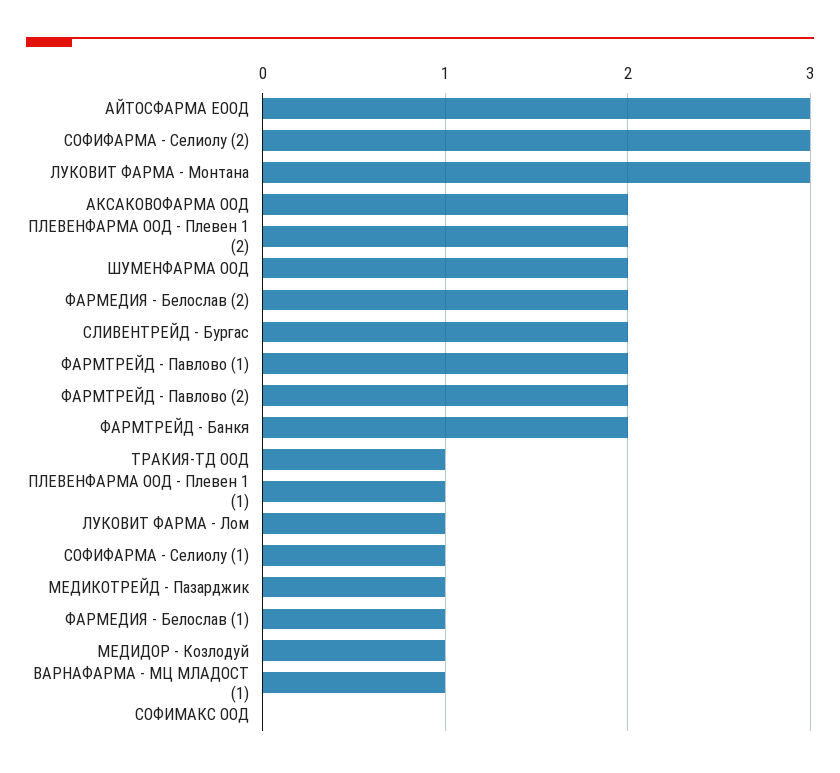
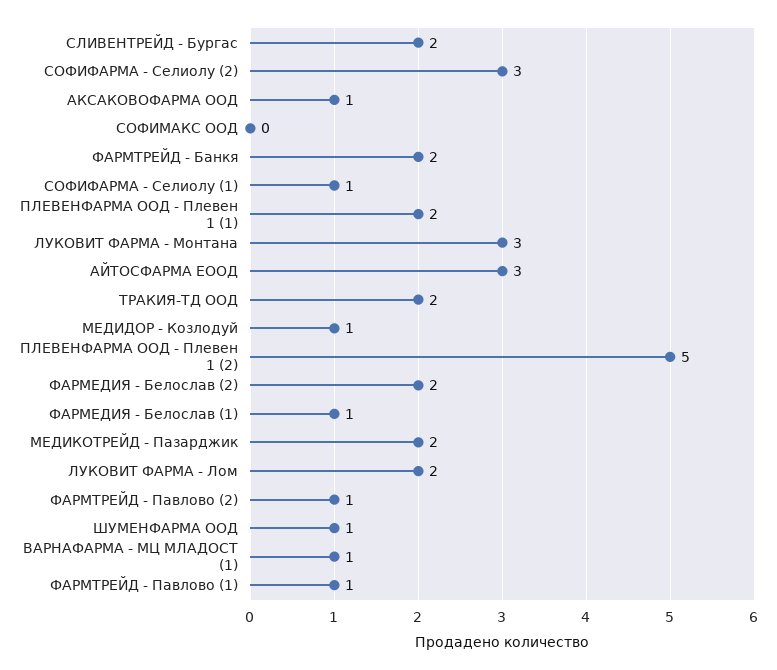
  {
    "АЙТОСФАРМА ЕООД": 3,
    "СОФИФАРМА - Селиолу (2)": 3,
    "ЛУКОВИТ ФАРМА - Монтана": 3,
-   "АКСАКОВОФАРМА ООД": 2,
+   "АКСАКОВОФАРМА ООД": 1,
-   "ПЛЕВЕНФАРМА ООД - Плевен 1 (2)": 2,
+   "ПЛЕВЕНФАРМА ООД - Плевен 1 (2)": 5,
-   "ШУМЕНФАРМА ООД": 2,
+   "ШУМЕНФАРМА ООД": 1,
    "ФАРМЕДИЯ - Белослав (2)": 2,
    "СЛИВЕНТРЕЙД - Бургас": 2,
-   "ФАРМТРЕЙД - Павлово (1)": 2,
+   "ФАРМТРЕЙД - Павлово (1)": 1,
-   "ФАРМТРЕЙД - Павлово (2)": 2,
+   "ФАРМТРЕЙД - Павлово (2)": 1,
    "ФАРМТРЕЙД - Банкя": 2,
-   "ТРАКИЯ-ТД ООД": 1,
+   "ТРАКИЯ-ТД ООД": 2,
-   "ПЛЕВЕНФАРМА ООД - Плевен 1 (1)": 1,
+   "ПЛЕВЕНФАРМА ООД - Плевен 1 (1)": 2,
-   "ЛУКОВИТ ФАРМА - Лом": 1,
+   "ЛУКОВИТ ФАРМА - Лом": 2,
    "СОФИФАРМА - Селиолу (1)": 1,
-   "МЕДИКОТРЕЙД - Пазарджик": 1,
+   "МЕДИКОТРЕЙД - Пазарджик": 2,
    "ФАРМЕДИЯ - Белослав (1)": 1,
    "МЕДИДОР - Козлодуй": 1,
    "ВАРНАФАРМА - МЦ МЛАДОСТ (1)": 1,
    "СОФИМАКС ООД": 0
  }

